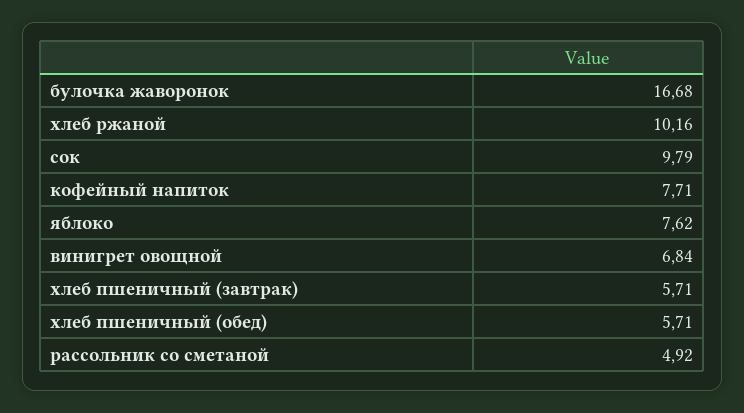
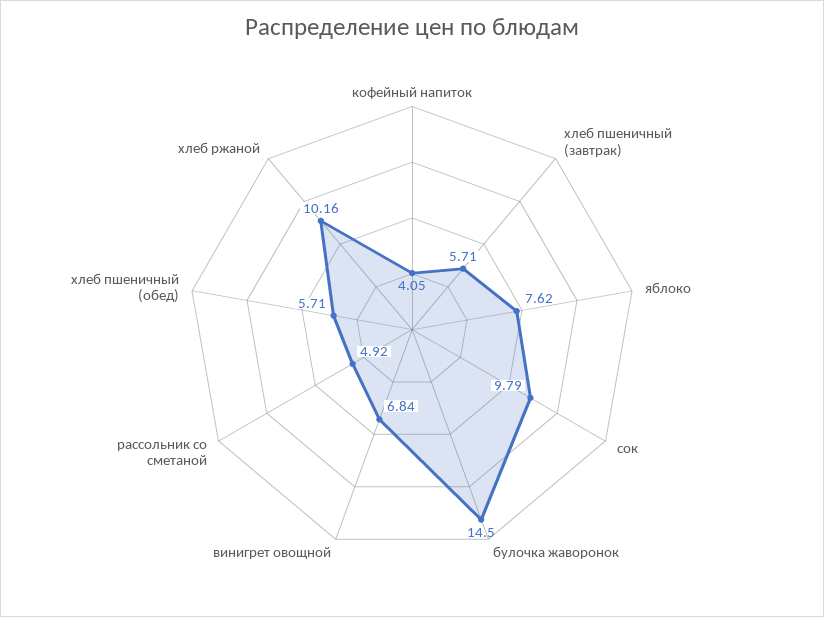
  {
-   "булочка жаворонок": 16.68,
+   "булочка жаворонок": 14.5,
    "хлеб ржаной": 10.16,
    "сок": 9.79,
-   "кофейный напиток": 7.71,
+   "кофейный напиток": 4.05,
    "яблоко": 7.62,
    "винигрет овощной": 6.84,
    "хлеб пшеничный (завтрак)": 5.71,
    "хлеб пшеничный (обед)": 5.71,
    "рассольник со сметаной": 4.92
  }

